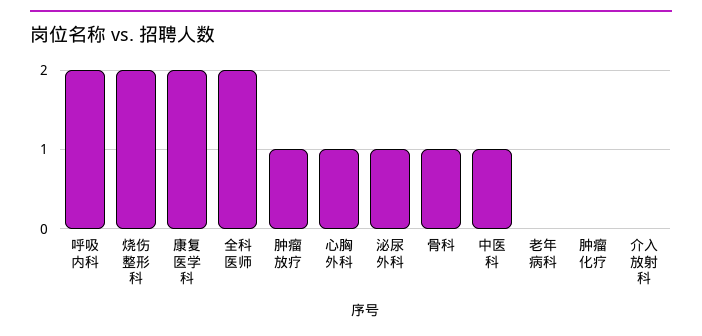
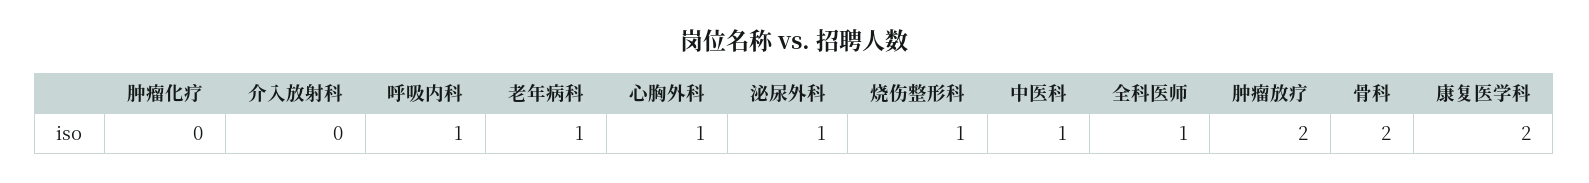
  {
-   "呼吸内科": 2,
+   "呼吸内科": 1,
-   "烧伤整形科": 2,
+   "烧伤整形科": 1,
    "康复医学科": 2,
-   "全科医师": 2,
+   "全科医师": 1,
-   "肿瘤放疗": 1,
+   "肿瘤放疗": 2,
    "心胸外科": 1,
    "泌尿外科": 1,
-   "骨科": 1,
+   "骨科": 2,
    "中医科": 1,
-   "老年病科": 0,
+   "老年病科": 1,
    "肿瘤化疗": 0,
    "介入放射科": 0
  }

